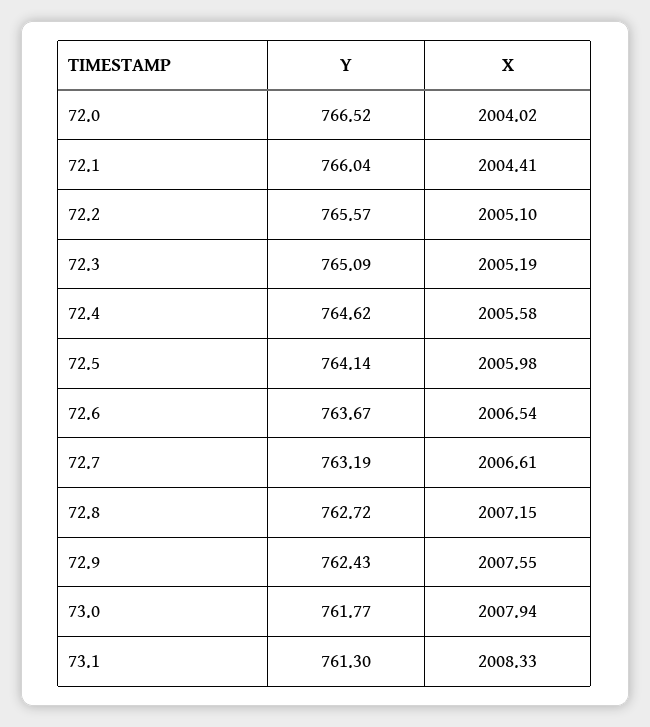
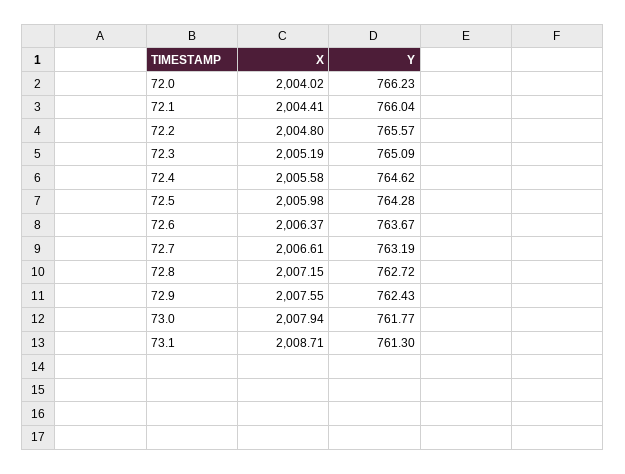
  {
    "Y": {
-     "72.0": 766.52,
+     "72.0": 766.23,
      "72.1": 766.04,
      "72.2": 765.57,
      "72.3": 765.09,
      "72.4": 764.62,
-     "72.5": 764.14,
+     "72.5": 764.28,
      "72.6": 763.67,
      "72.7": 763.19,
      "72.8": 762.72,
      "72.9": 762.43,
      "73.0": 761.77,
      "73.1": 761.3
    },
    "X": {
      "72.0": 2004.02,
      "72.1": 2004.41,
-     "72.2": 2005.1,
+     "72.2": 2004.8,
      "72.3": 2005.19,
      "72.4": 2005.58,
      "72.5": 2005.98,
-     "72.6": 2006.54,
+     "72.6": 2006.37,
      "72.7": 2006.61,
      "72.8": 2007.15,
      "72.9": 2007.55,
      "73.0": 2007.94,
-     "73.1": 2008.33
+     "73.1": 2008.71
    }
  }

